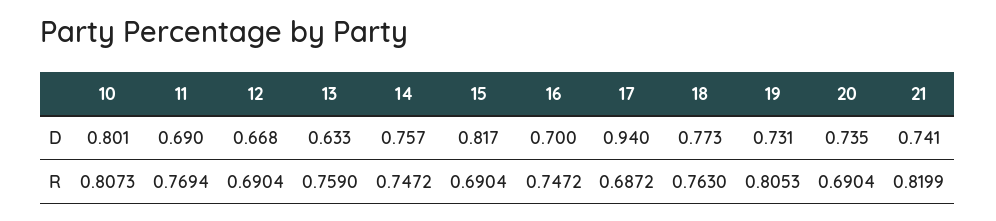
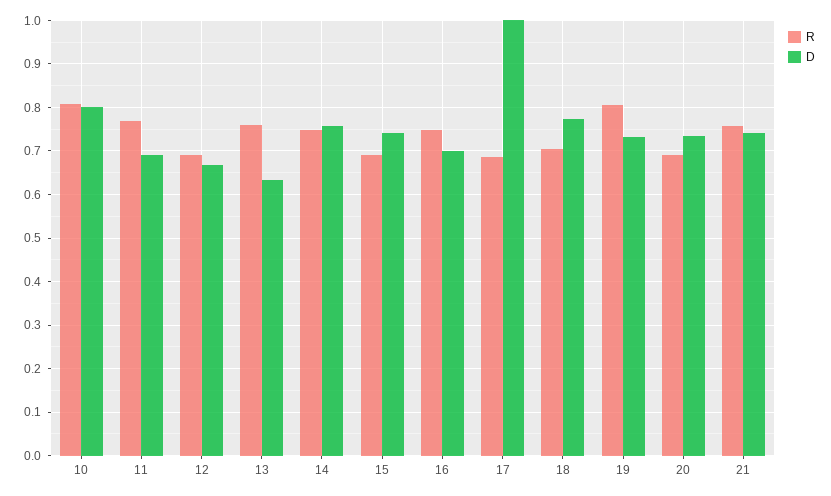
  {
    "D": {
      "10": 0.801,
      "11": 0.69,
      "12": 0.668,
      "13": 0.633,
      "14": 0.757,
-     "15": 0.817,
+     "15": 0.74,
      "16": 0.7,
-     "17": 0.94,
+     "17": 1,
      "18": 0.773,
      "19": 0.731,
      "20": 0.735,
      "21": 0.741
    },
    "R": {
      "10": 0.8073,
      "11": 0.7694,
      "12": 0.6904,
      "13": 0.759,
      "14": 0.7472,
      "15": 0.6904,
      "16": 0.7472,
      "17": 0.6872,
-     "18": 0.763,
+     "18": 0.7,
      "19": 0.8053,
      "20": 0.6904,
-     "21": 0.8199
+     "21": 0.76
    }
  }

